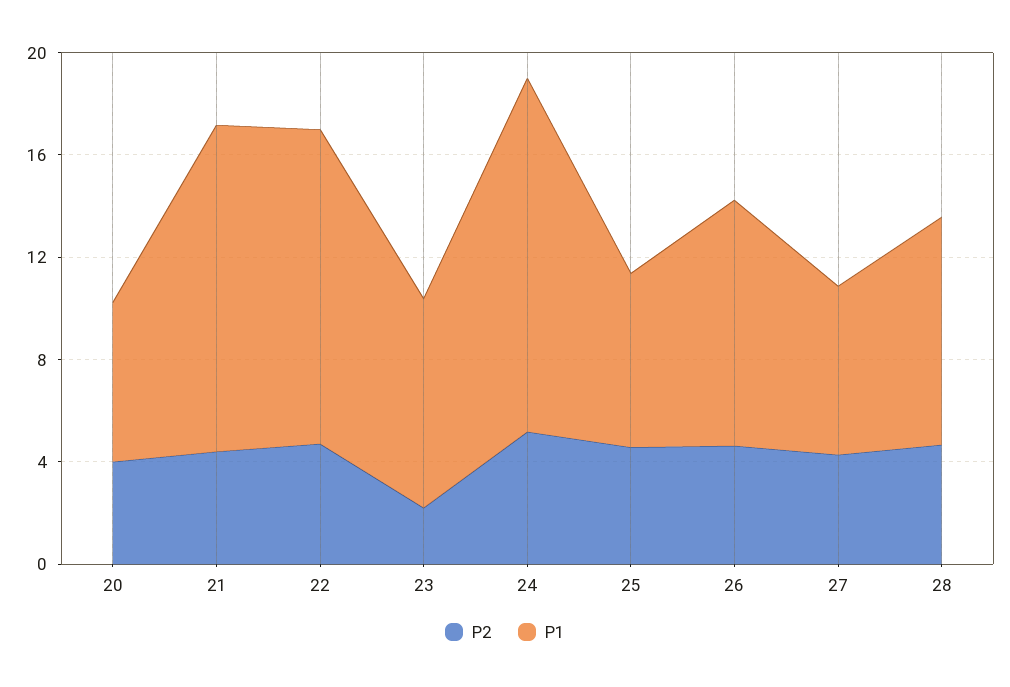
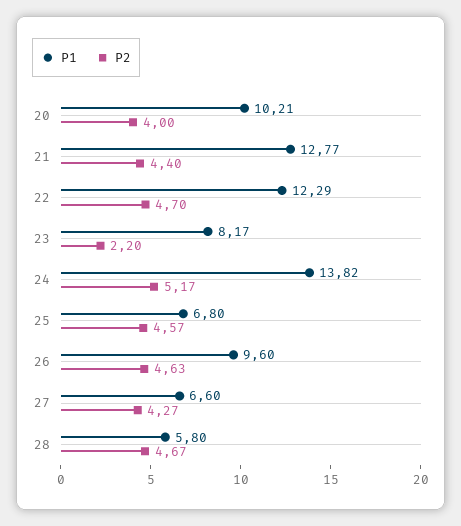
  {
    "P2": {
      "20": 4,
      "21": 4.4,
      "22": 4.7,
      "23": 2.2,
      "24": 5.17,
      "25": 4.57,
      "26": 4.63,
      "27": 4.27,
      "28": 4.67
    },
    "P1": {
-     "20": 6,
+     "20": 10.21,
      "21": 12.77,
      "22": 12.29,
      "23": 8.17,
      "24": 13.82,
      "25": 6.8,
      "26": 9.6,
      "27": 6.6,
-     "28": 9
+     "28": 5.8
    }
  }

